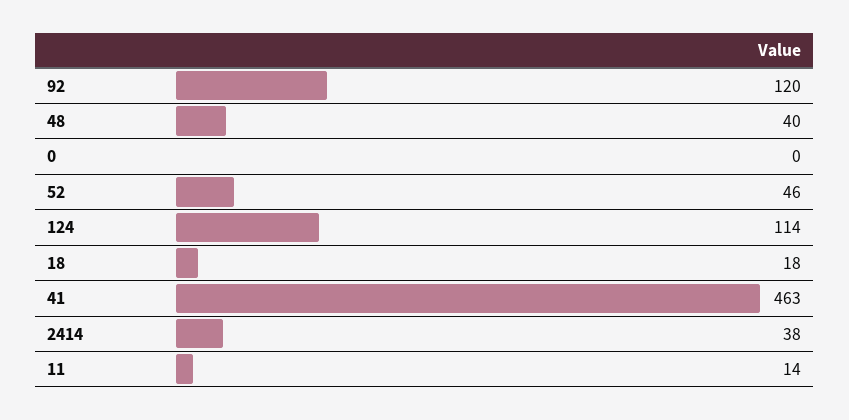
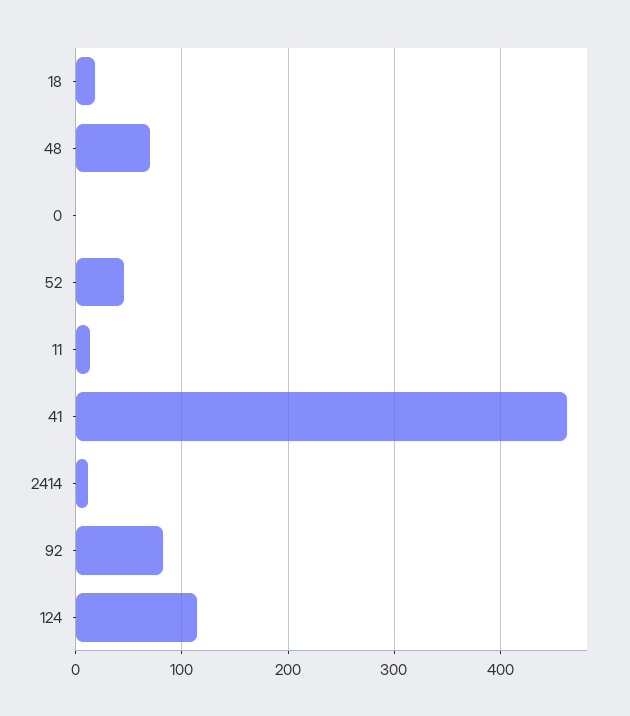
  {
-   "92": 120,
+   "92": 80,
-   "48": 40,
+   "48": 70,
    "0": 0,
    "52": 46,
    "124": 114,
    "18": 18,
    "41": 463,
-   "2414": 38,
+   "2414": 10,
    "11": 14
  }

